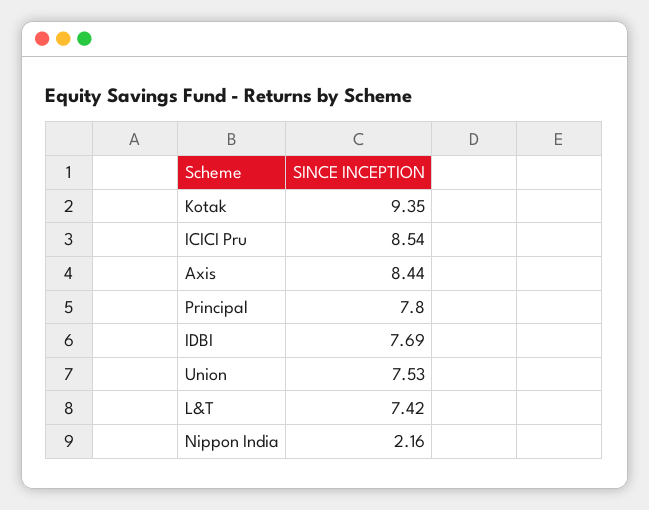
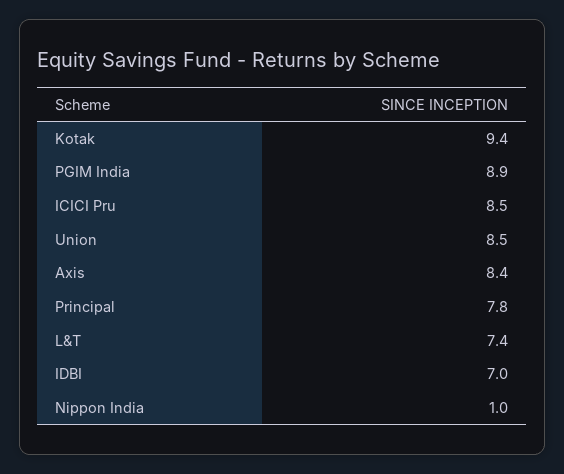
  {
    "Kotak": 9.35,
    "ICICI Pru": 8.54,
    "Axis": 8.44,
    "Principal": 7.8,
-   "IDBI": 7.69,
+   "IDBI": 7,
-   "Union": 7.53,
+   "Union": 8.5,
    "L&T": 7.42,
-   "Nippon India": 2.16
+   "Nippon India": 1,
+   "PGIM India": 8.9
  }

